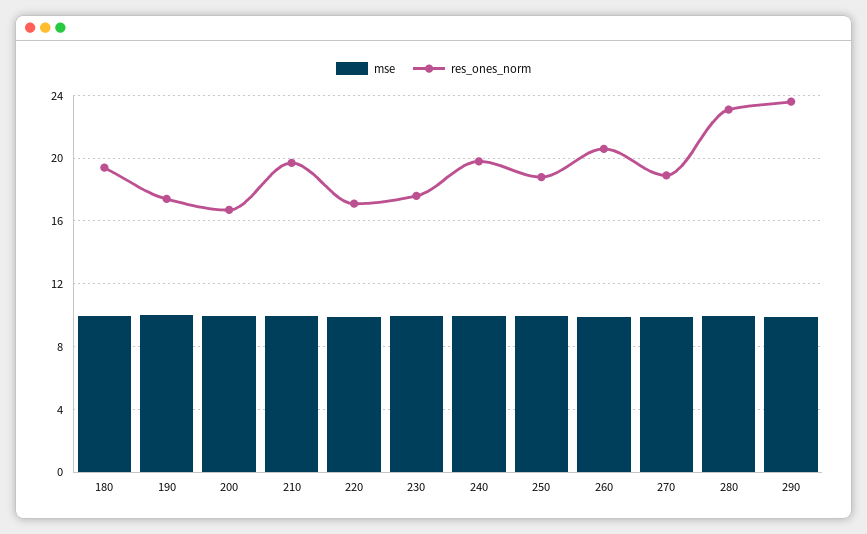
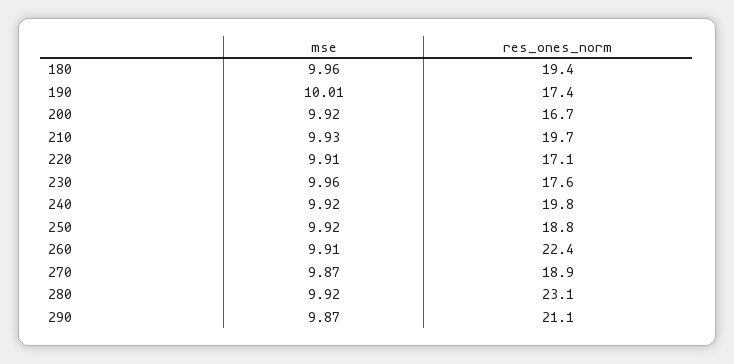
  {
    "mse": {
      "180": 9.96,
      "190": 10.01,
      "200": 9.92,
      "210": 9.93,
      "220": 9.91,
      "230": 9.96,
      "240": 9.92,
      "250": 9.92,
      "260": 9.91,
      "270": 9.87,
      "280": 9.92,
      "290": 9.87
    },
    "res_ones_norm": {
      "180": 19.4,
      "190": 17.4,
      "200": 16.7,
      "210": 19.7,
      "220": 17.1,
      "230": 17.6,
      "240": 19.8,
      "250": 18.8,
-     "260": 20.5,
+     "260": 22.4,
      "270": 18.9,
      "280": 23.1,
-     "290": 23.5
+     "290": 21.1
    }
  }

